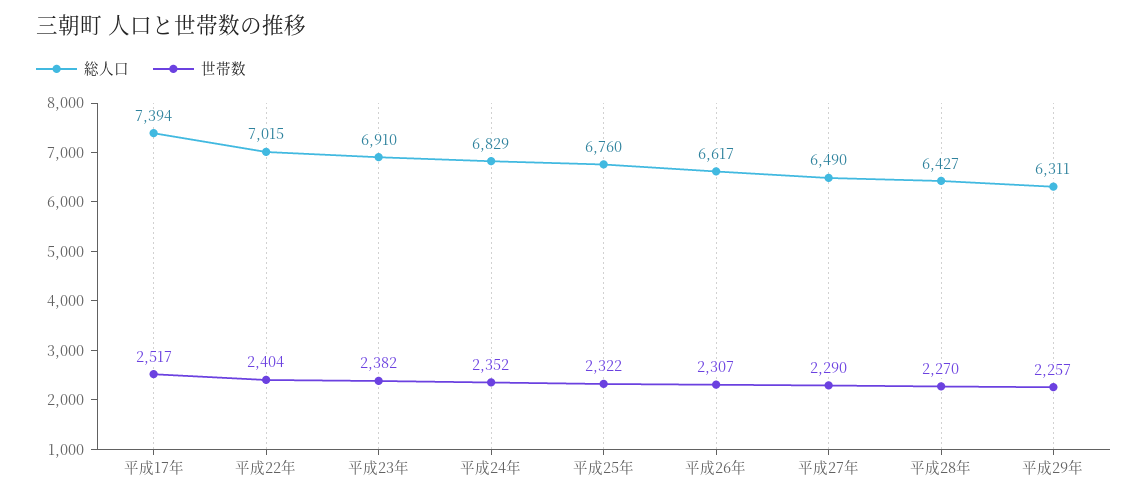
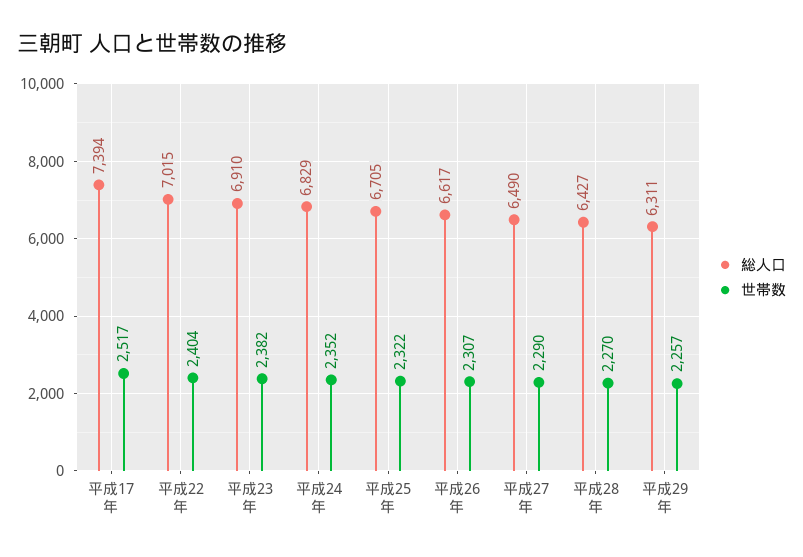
  {
    "総人口": {
      "平成17年": 7394,
      "平成22年": 7015,
      "平成23年": 6910,
      "平成24年": 6829,
-     "平成25年": 6760,
+     "平成25年": 6705,
      "平成26年": 6617,
      "平成27年": 6490,
      "平成28年": 6427,
      "平成29年": 6311
    },
    "世帯数": {
      "平成17年": 2517,
      "平成22年": 2404,
      "平成23年": 2382,
      "平成24年": 2352,
      "平成25年": 2322,
      "平成26年": 2307,
      "平成27年": 2290,
      "平成28年": 2270,
      "平成29年": 2257
    }
  }

